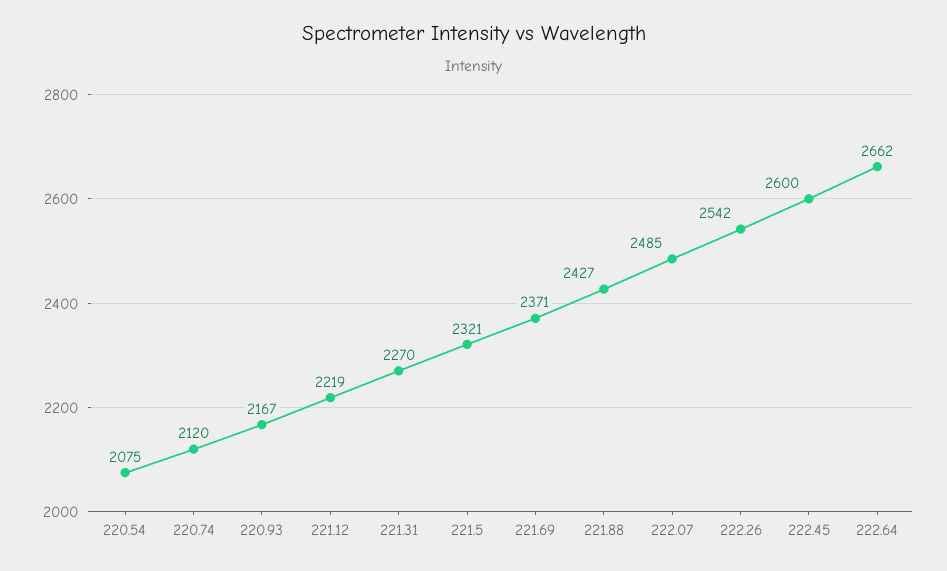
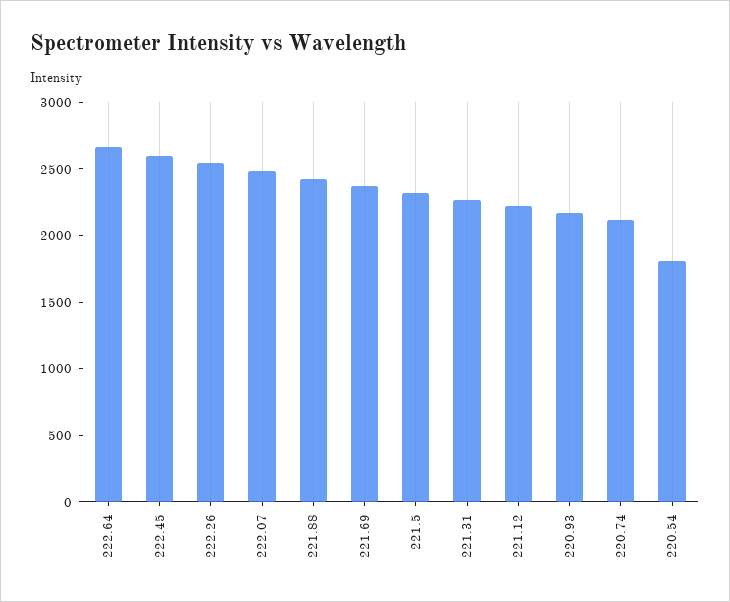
  {
-   "220.54": 2075,
+   "220.54": 1800,
    "220.74": 2120,
    "220.93": 2167,
    "221.12": 2219,
    "221.31": 2270,
    "221.5": 2321,
    "221.69": 2371,
    "221.88": 2427,
    "222.07": 2485,
    "222.26": 2542,
    "222.45": 2600,
    "222.64": 2662
  }

